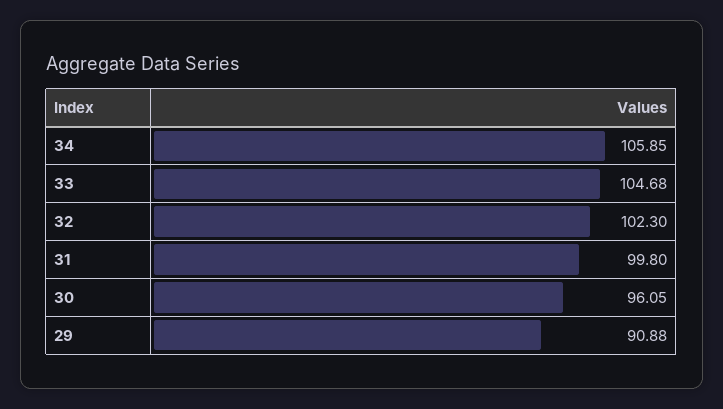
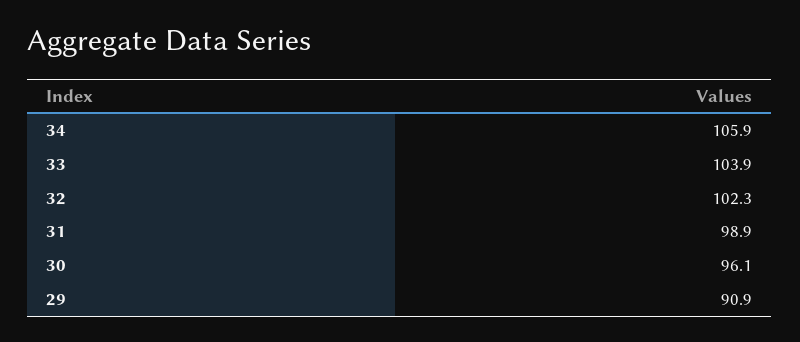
  {
    "34": 105.85,
-   "33": 104.68,
+   "33": 103.9,
    "32": 102.3,
-   "31": 99.8,
+   "31": 98.9,
    "30": 96.05,
    "29": 90.88
  }

